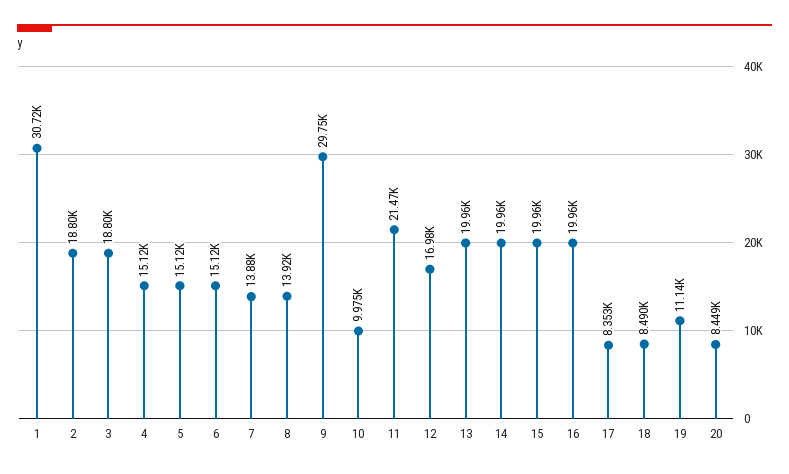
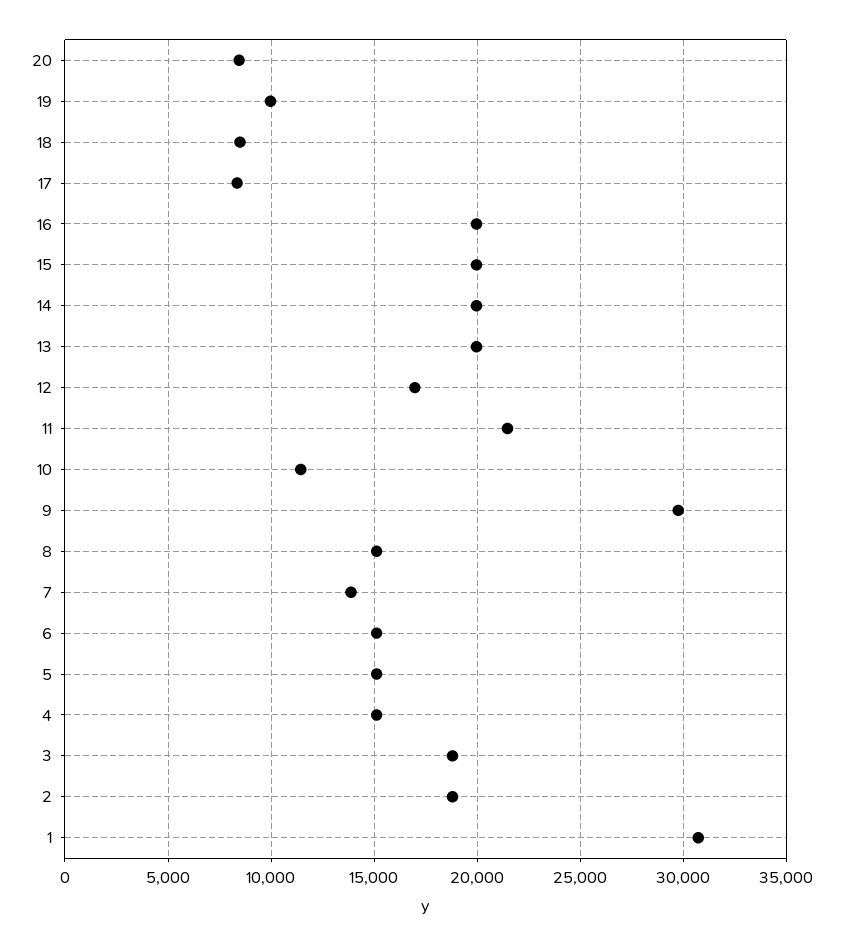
  {
    "1": 30720,
    "2": 18800,
    "3": 18800,
    "4": 15120,
    "5": 15120,
    "6": 15120,
    "7": 13880,
-   "8": 13920,
+   "8": 15000,
    "9": 29750,
-   "10": 9975,
+   "10": 11500,
    "11": 21470,
    "12": 16980,
    "13": 19960,
    "14": 19960,
    "15": 19960,
    "16": 19960,
    "17": 8353,
    "18": 8490,
-   "19": 11140,
+   "19": 10000,
    "20": 8449
  }

